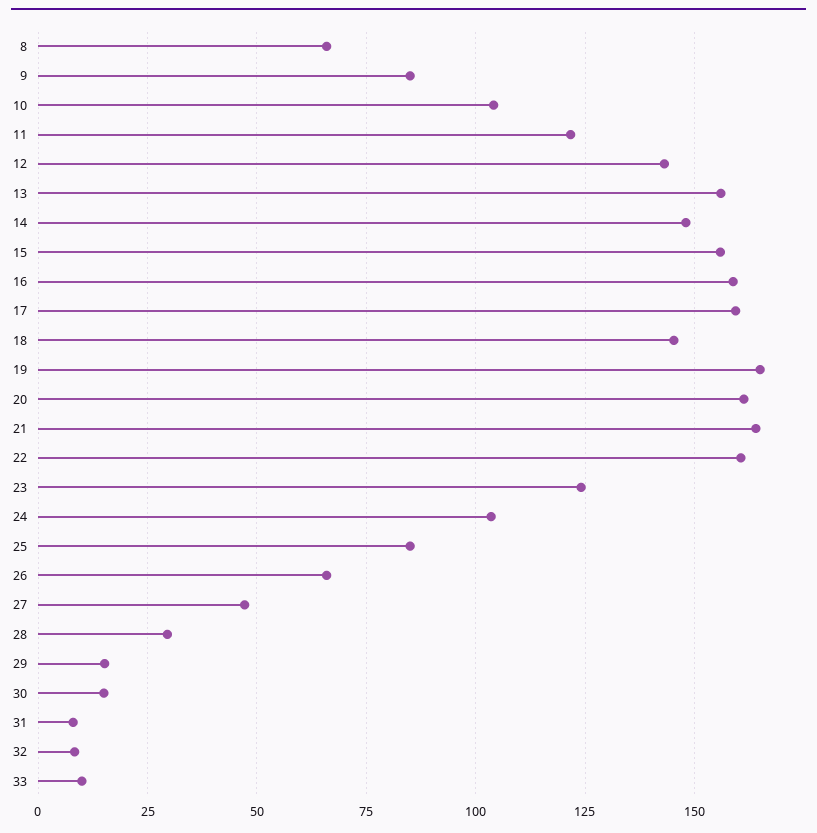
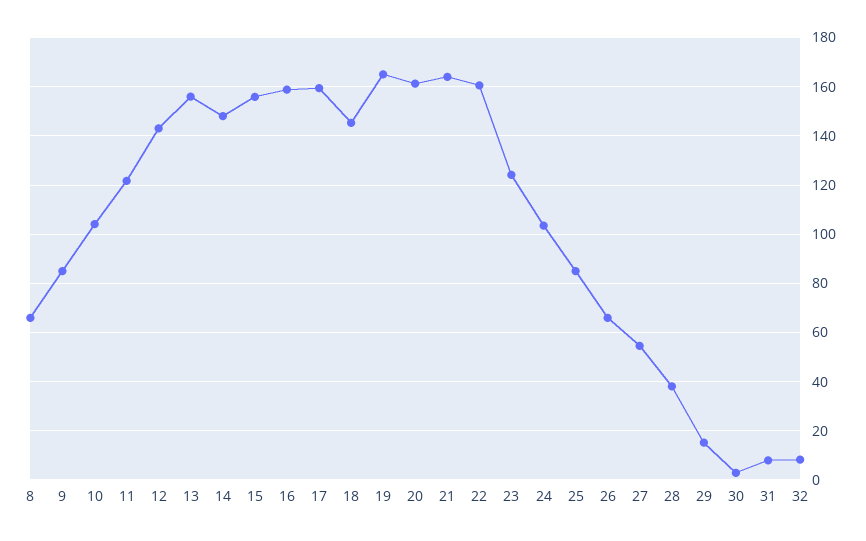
  {
    "8": 65,
    "9": 85,
    "10": 105,
    "11": 122.5,
    "12": 142.5,
    "13": 155,
    "14": 147.5,
    "15": 155,
    "16": 160,
    "17": 160,
    "18": 145,
    "19": 165,
    "20": 162.5,
    "21": 165,
    "22": 160,
    "23": 125,
    "24": 102.5,
    "25": 85,
    "26": 65,
-   "27": 47.5,
+   "27": 55,
-   "28": 30,
+   "28": 37.5,
    "29": 15,
-   "30": 15,
+   "30": 2.5,
    "31": 7.5,
-   "32": 7.5,
+   "32": 7.5
-   "33": 10
  }

